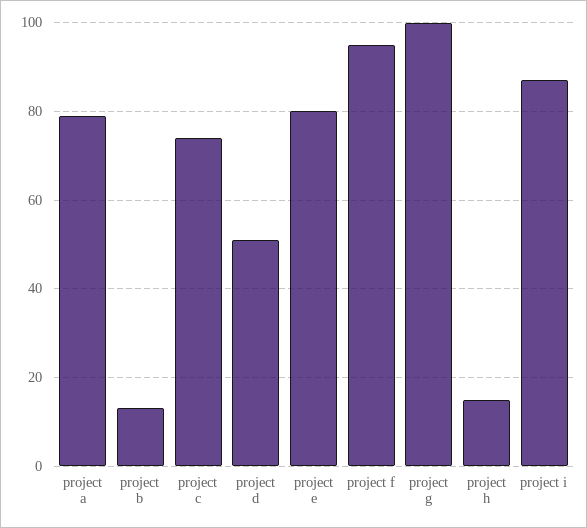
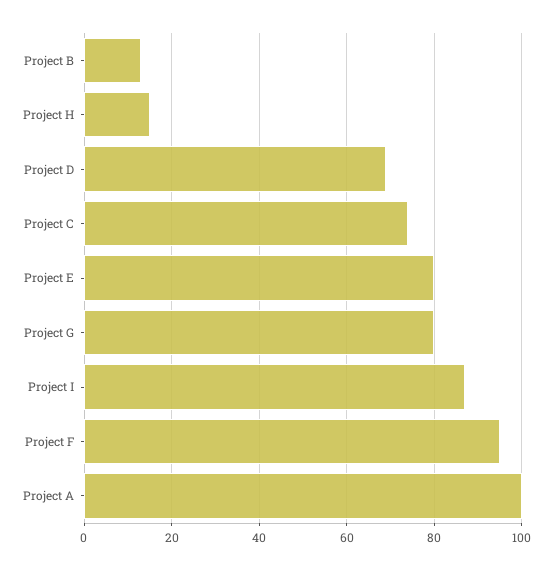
  {
-   "project a": 80,
+   "project a": 100,
    "project b": 15,
    "project c": 75,
-   "project d": 50,
+   "project d": 70,
    "project e": 80,
    "project f": 95,
-   "project g": 100,
+   "project g": 80,
    "project h": 15,
    "project i": 85
  }

